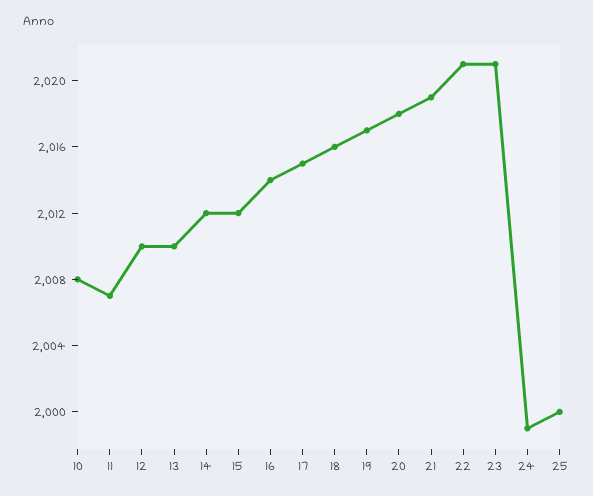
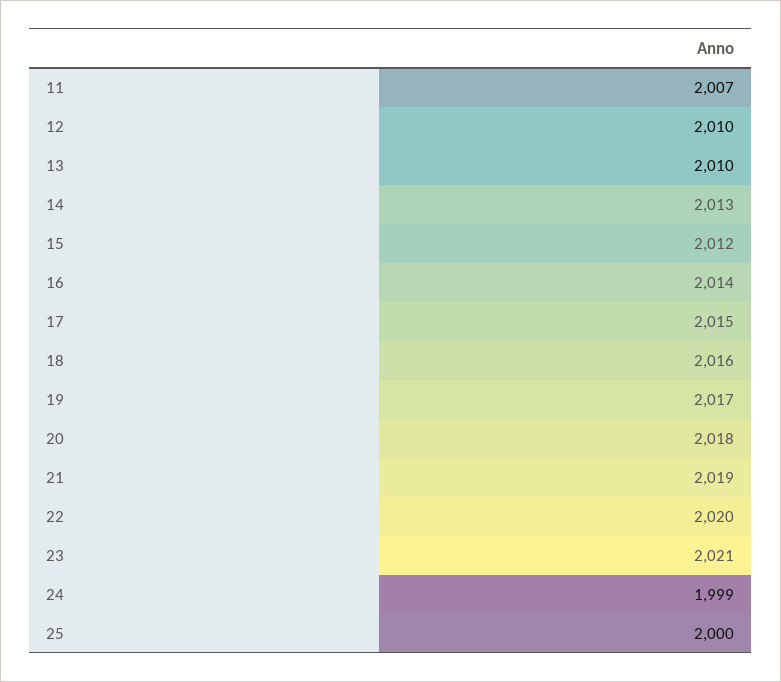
  {
-   "10": 2008,
    "11": 2007,
    "12": 2010,
    "13": 2010,
-   "14": 2012,
+   "14": 2013,
    "15": 2012,
    "16": 2014,
    "17": 2015,
    "18": 2016,
    "19": 2017,
    "20": 2018,
    "21": 2019,
-   "22": 2021,
+   "22": 2020,
    "23": 2021,
    "24": 1999,
    "25": 2000
  }

